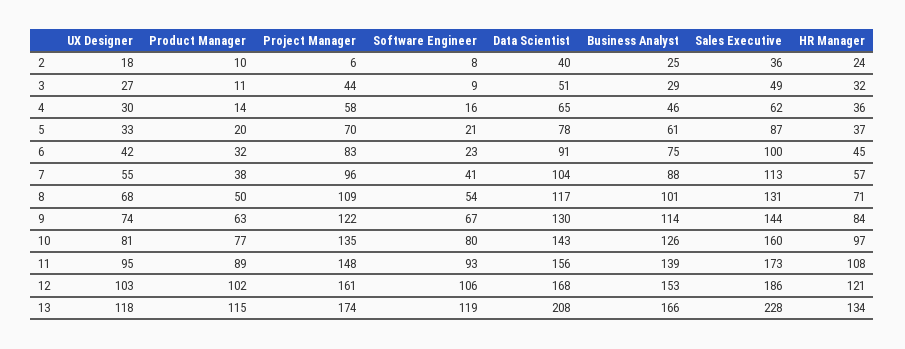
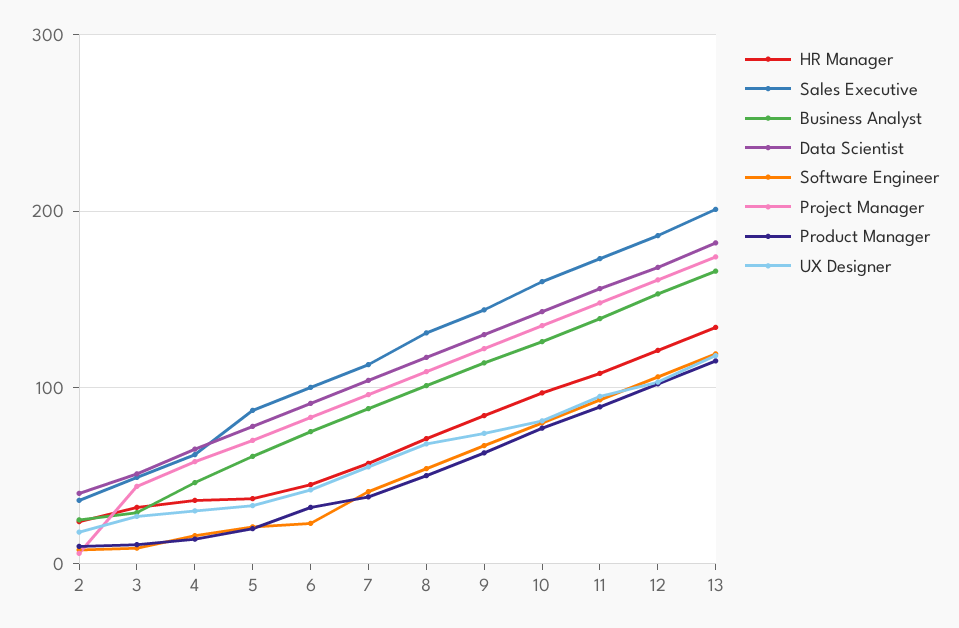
  {
    "UX Designer": {
      "2": 18,
      "3": 27,
      "4": 30,
      "5": 33,
      "6": 42,
      "7": 55,
      "8": 68,
      "9": 74,
      "10": 81,
      "11": 95,
      "12": 103,
      "13": 118
    },
    "Product Manager": {
      "2": 10,
      "3": 11,
      "4": 14,
      "5": 20,
      "6": 32,
      "7": 38,
      "8": 50,
      "9": 63,
      "10": 77,
      "11": 89,
      "12": 102,
      "13": 115
    },
    "Project Manager": {
      "2": 6,
      "3": 44,
      "4": 58,
      "5": 70,
      "6": 83,
      "7": 96,
      "8": 109,
      "9": 122,
      "10": 135,
      "11": 148,
      "12": 161,
      "13": 174
    },
    "Software Engineer": {
      "2": 8,
      "3": 9,
      "4": 16,
      "5": 21,
      "6": 23,
      "7": 41,
      "8": 54,
      "9": 67,
      "10": 80,
      "11": 93,
      "12": 106,
      "13": 119
    },
    "Data Scientist": {
      "2": 40,
      "3": 51,
      "4": 65,
      "5": 78,
      "6": 91,
      "7": 104,
      "8": 117,
      "9": 130,
      "10": 143,
      "11": 156,
      "12": 168,
-     "13": 208
+     "13": 180
    },
    "Business Analyst": {
      "2": 25,
      "3": 29,
      "4": 46,
      "5": 61,
      "6": 75,
      "7": 88,
      "8": 101,
      "9": 114,
      "10": 126,
      "11": 139,
      "12": 153,
      "13": 166
    },
    "Sales Executive": {
      "2": 36,
      "3": 49,
      "4": 62,
      "5": 87,
      "6": 100,
      "7": 113,
      "8": 131,
      "9": 144,
      "10": 160,
      "11": 173,
      "12": 186,
-     "13": 228
+     "13": 200
    },
    "HR Manager": {
      "2": 24,
      "3": 32,
      "4": 36,
      "5": 37,
      "6": 45,
      "7": 57,
      "8": 71,
      "9": 84,
      "10": 97,
      "11": 108,
      "12": 121,
      "13": 134
    }
  }

